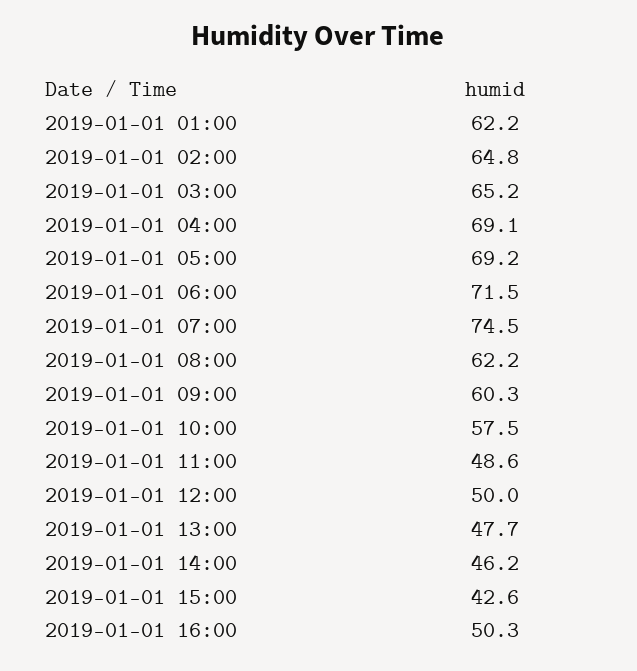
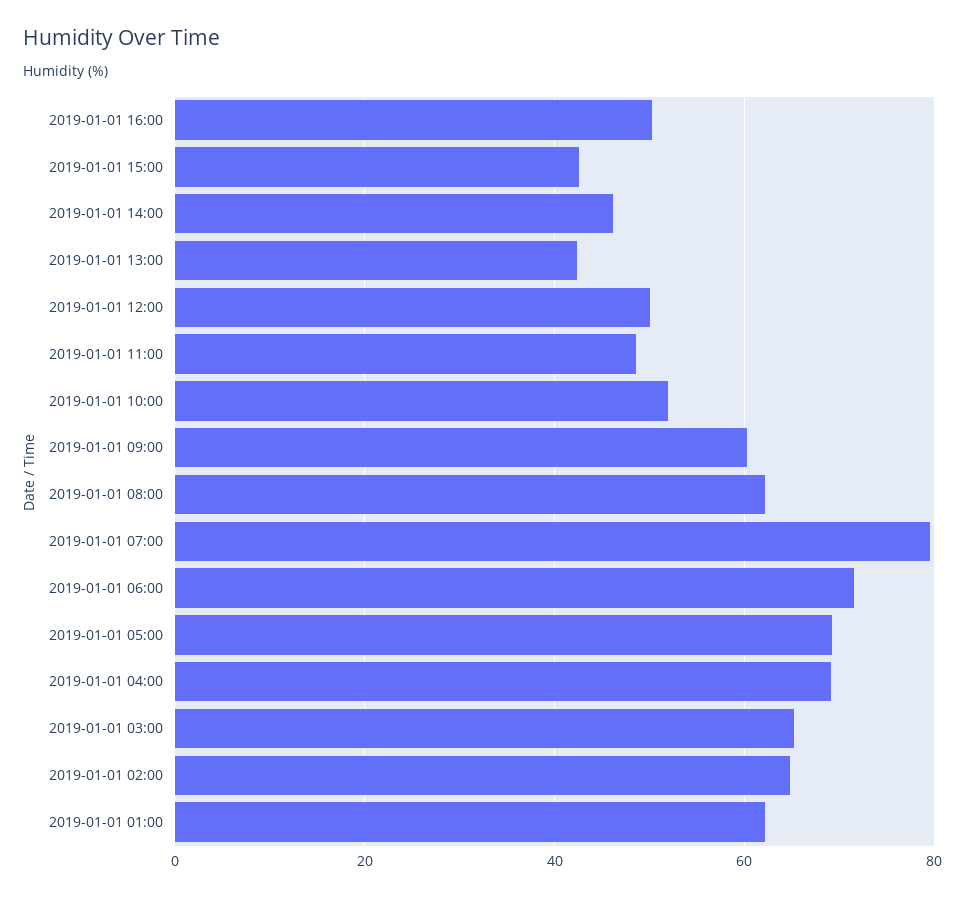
  {
    "2019-01-01 01:00": 62.2,
    "2019-01-01 02:00": 64.8,
    "2019-01-01 03:00": 65.2,
    "2019-01-01 04:00": 69.1,
    "2019-01-01 05:00": 69.2,
    "2019-01-01 06:00": 71.5,
-   "2019-01-01 07:00": 74.5,
+   "2019-01-01 07:00": 80,
    "2019-01-01 08:00": 62.2,
    "2019-01-01 09:00": 60.3,
-   "2019-01-01 10:00": 57.5,
+   "2019-01-01 10:00": 52,
    "2019-01-01 11:00": 48.6,
    "2019-01-01 12:00": 50,
-   "2019-01-01 13:00": 47.7,
+   "2019-01-01 13:00": 42,
    "2019-01-01 14:00": 46.2,
    "2019-01-01 15:00": 42.6,
    "2019-01-01 16:00": 50.3
  }

